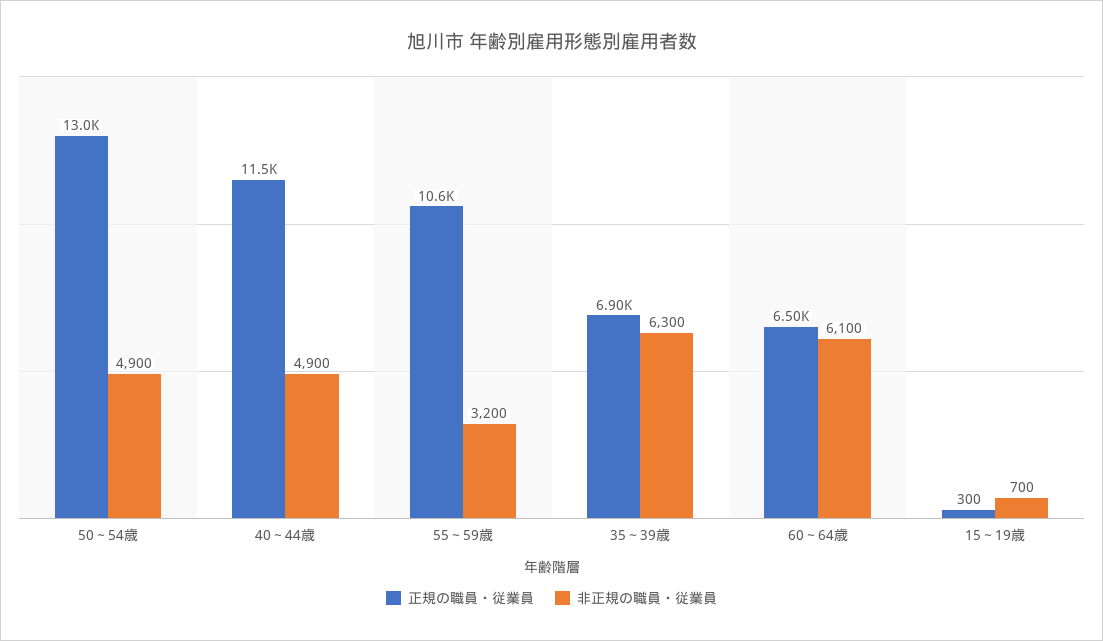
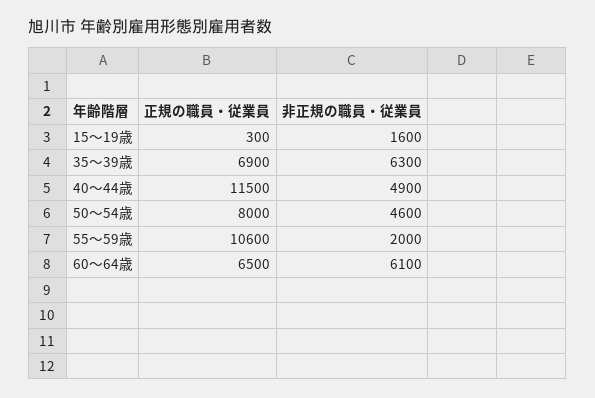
  {
    "正規の職員・従業員": {
-     "50～54歳": 13000,
+     "50～54歳": 8000,
      "40～44歳": 11500,
      "55～59歳": 10600,
      "35～39歳": 6900,
      "60～64歳": 6500,
      "15～19歳": 300
    },
    "非正規の職員・従業員": {
-     "50～54歳": 4900,
+     "50～54歳": 4600,
      "40～44歳": 4900,
-     "55～59歳": 3200,
+     "55～59歳": 2000,
      "35～39歳": 6300,
      "60～64歳": 6100,
-     "15～19歳": 700
+     "15～19歳": 1600
    }
  }

